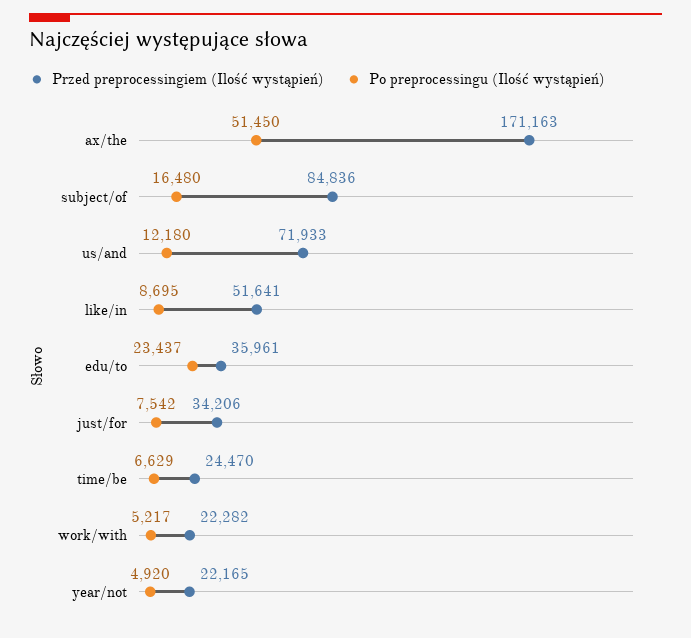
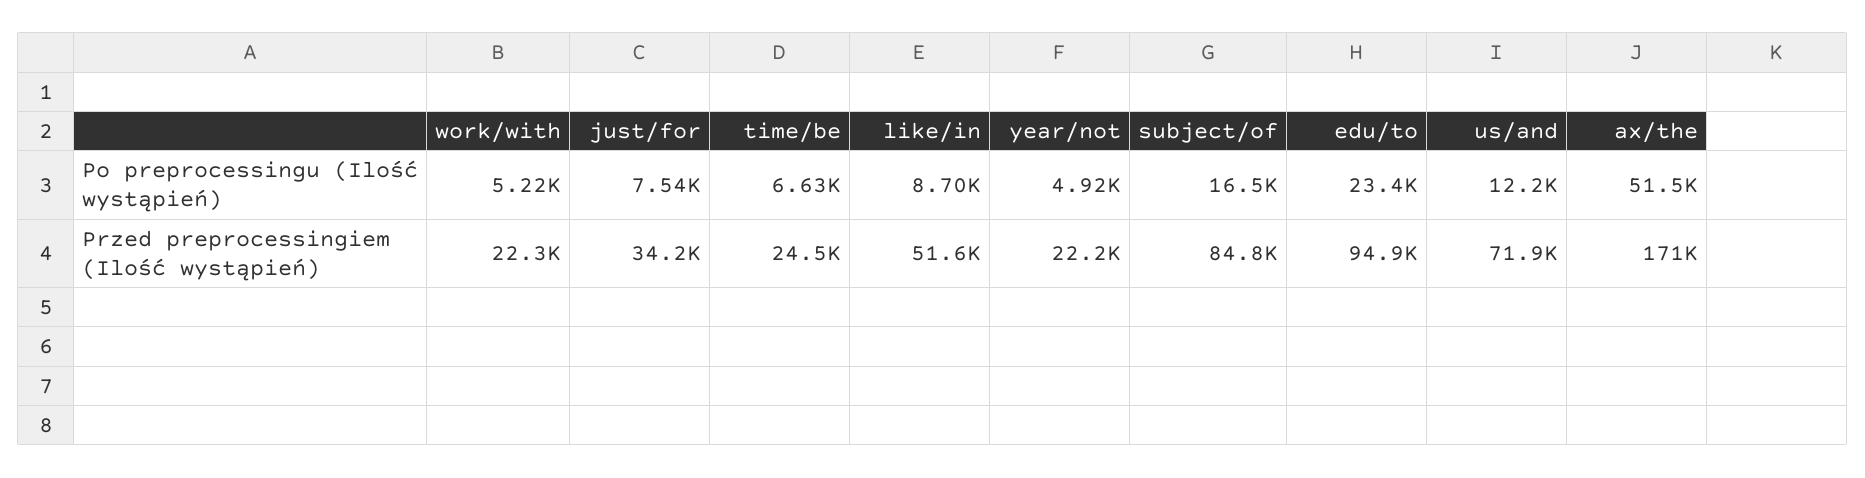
  {
    "Przed preprocessingiem (Ilość wystąpień)": {
      "ax/the": 171163,
      "subject/of": 84836,
      "us/and": 71933,
      "like/in": 51641,
-     "edu/to": 35961,
+     "edu/to": 94900,
      "just/for": 34206,
      "time/be": 24470,
      "work/with": 22282,
      "year/not": 22165
    },
    "Po preprocessingu (Ilość wystąpień)": {
      "ax/the": 51450,
      "subject/of": 16480,
      "us/and": 12180,
      "like/in": 8695,
      "edu/to": 23437,
      "just/for": 7542,
      "time/be": 6629,
      "work/with": 5217,
      "year/not": 4920
    }
  }

